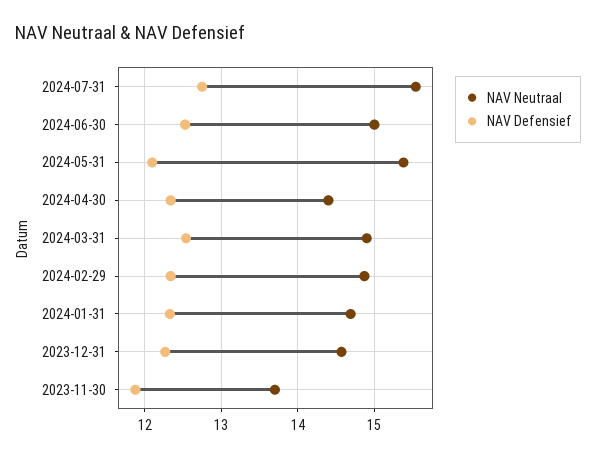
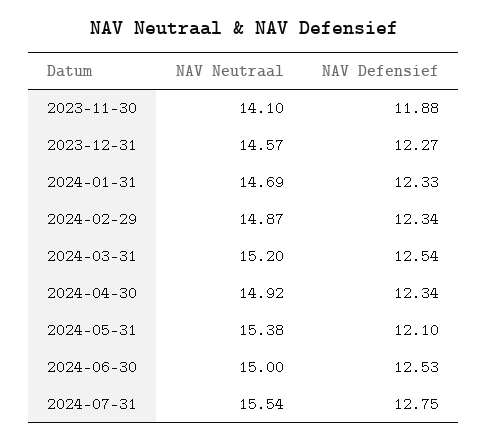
  {
    "NAV Neutraal": {
      "2024-07-31": 15.54,
      "2024-06-30": 15,
      "2024-05-31": 15.38,
-     "2024-04-30": 14.4,
+     "2024-04-30": 14.92,
-     "2024-03-31": 14.9,
+     "2024-03-31": 15.2,
      "2024-02-29": 14.87,
      "2024-01-31": 14.69,
      "2023-12-31": 14.57,
-     "2023-11-30": 13.7
+     "2023-11-30": 14.1
    },
    "NAV Defensief": {
      "2024-07-31": 12.75,
      "2024-06-30": 12.53,
      "2024-05-31": 12.1,
      "2024-04-30": 12.34,
      "2024-03-31": 12.54,
      "2024-02-29": 12.34,
      "2024-01-31": 12.33,
      "2023-12-31": 12.27,
      "2023-11-30": 11.88
    }
  }

